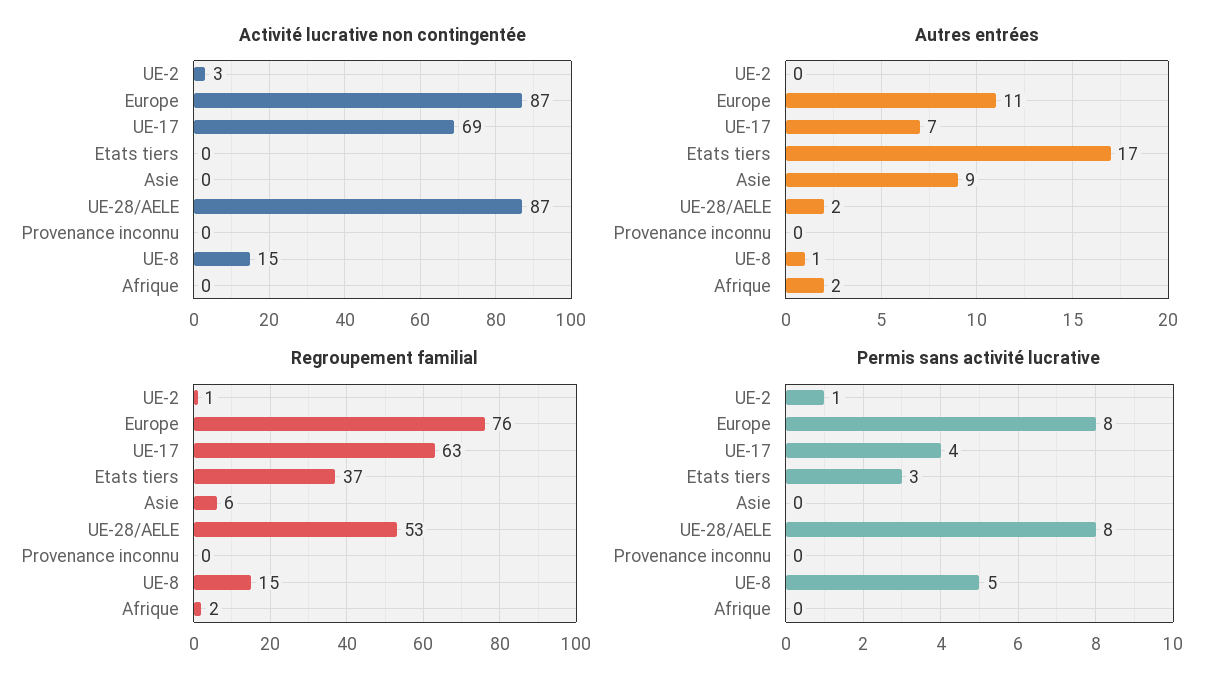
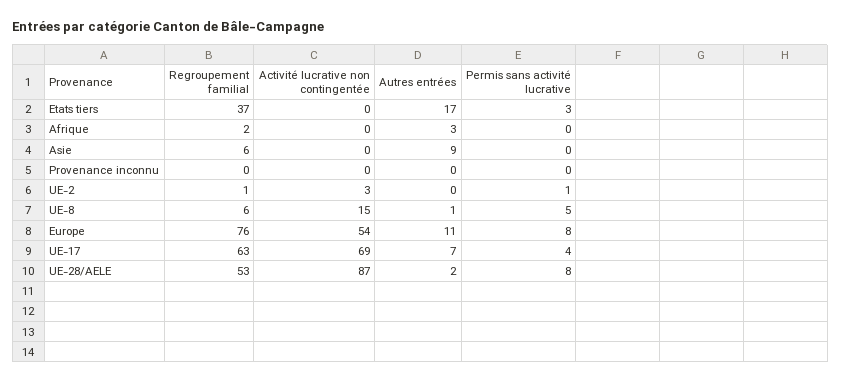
  {
    "Activité lucrative non contingentée": {
      "UE-2": 3,
-     "Europe": 87,
+     "Europe": 54,
      "UE-17": 69,
      "Etats tiers": 0,
      "Asie": 0,
      "UE-28/AELE": 87,
      "Provenance inconnu": 0,
      "UE-8": 15,
      "Afrique": 0
    },
    "Autres entrées": {
      "UE-2": 0,
      "Europe": 11,
      "UE-17": 7,
      "Etats tiers": 17,
      "Asie": 9,
      "UE-28/AELE": 2,
      "Provenance inconnu": 0,
      "UE-8": 1,
-     "Afrique": 2
+     "Afrique": 3
    },
    "Regroupement familial": {
      "UE-2": 1,
      "Europe": 76,
      "UE-17": 63,
      "Etats tiers": 37,
      "Asie": 6,
      "UE-28/AELE": 53,
      "Provenance inconnu": 0,
-     "UE-8": 15,
+     "UE-8": 6,
      "Afrique": 2
    },
    "Permis sans activité lucrative": {
      "UE-2": 1,
      "Europe": 8,
      "UE-17": 4,
      "Etats tiers": 3,
      "Asie": 0,
      "UE-28/AELE": 8,
      "Provenance inconnu": 0,
      "UE-8": 5,
      "Afrique": 0
    }
  }

